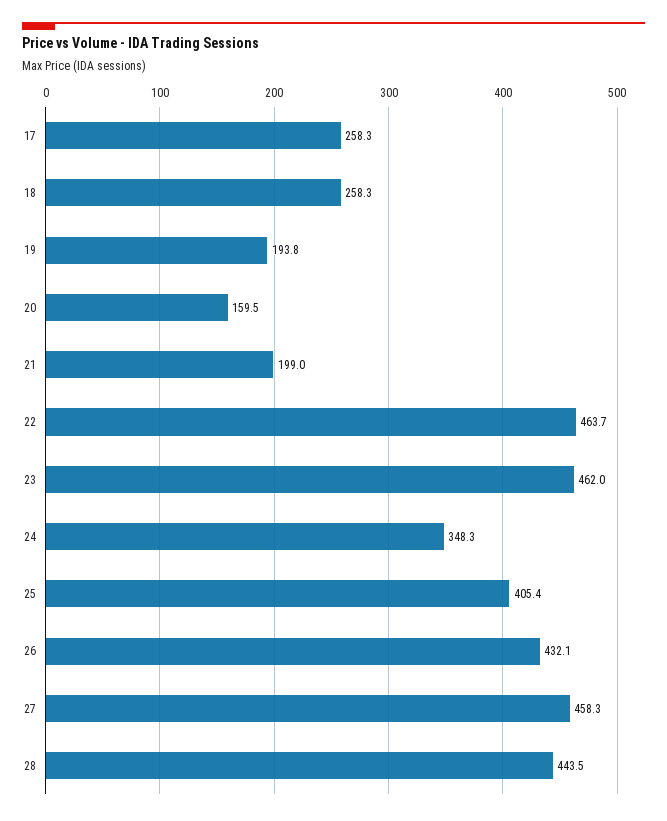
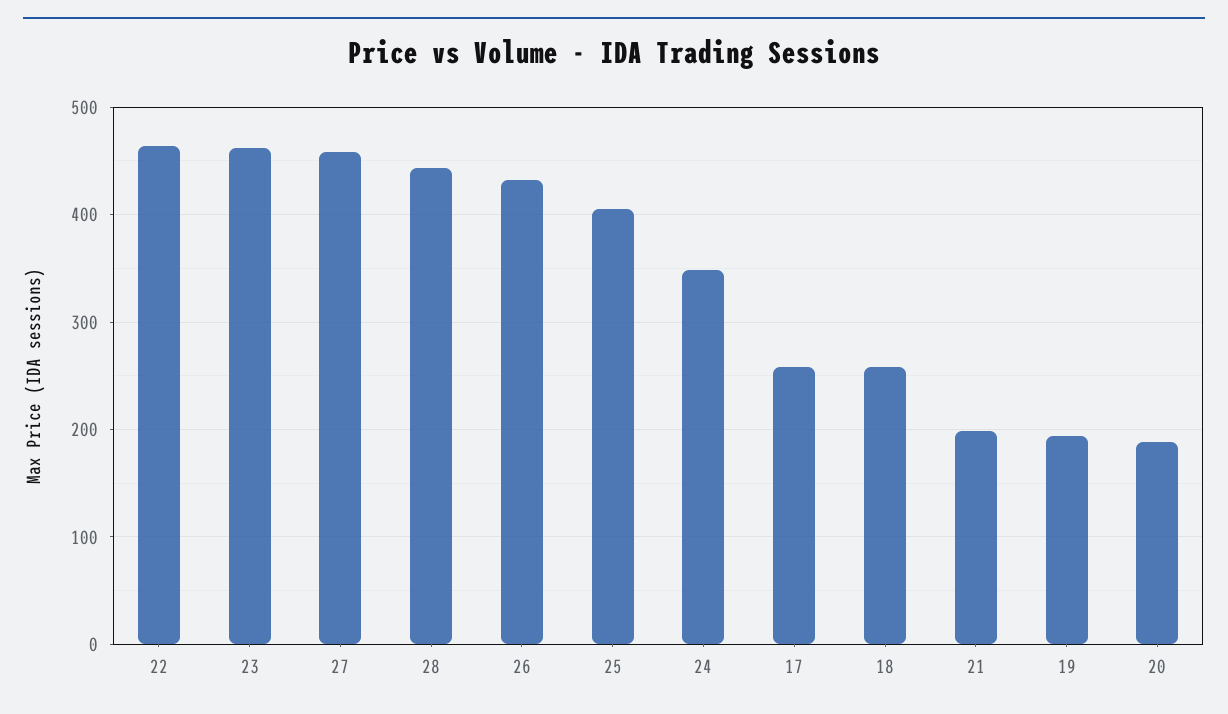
  {
    "17": 258.3,
    "18": 258.3,
    "19": 193.8,
-   "20": 159.5,
+   "20": 190,
    "21": 199,
    "22": 463.7,
    "23": 462,
    "24": 348.3,
    "25": 405.4,
    "26": 432.1,
    "27": 458.3,
    "28": 443.5
  }

